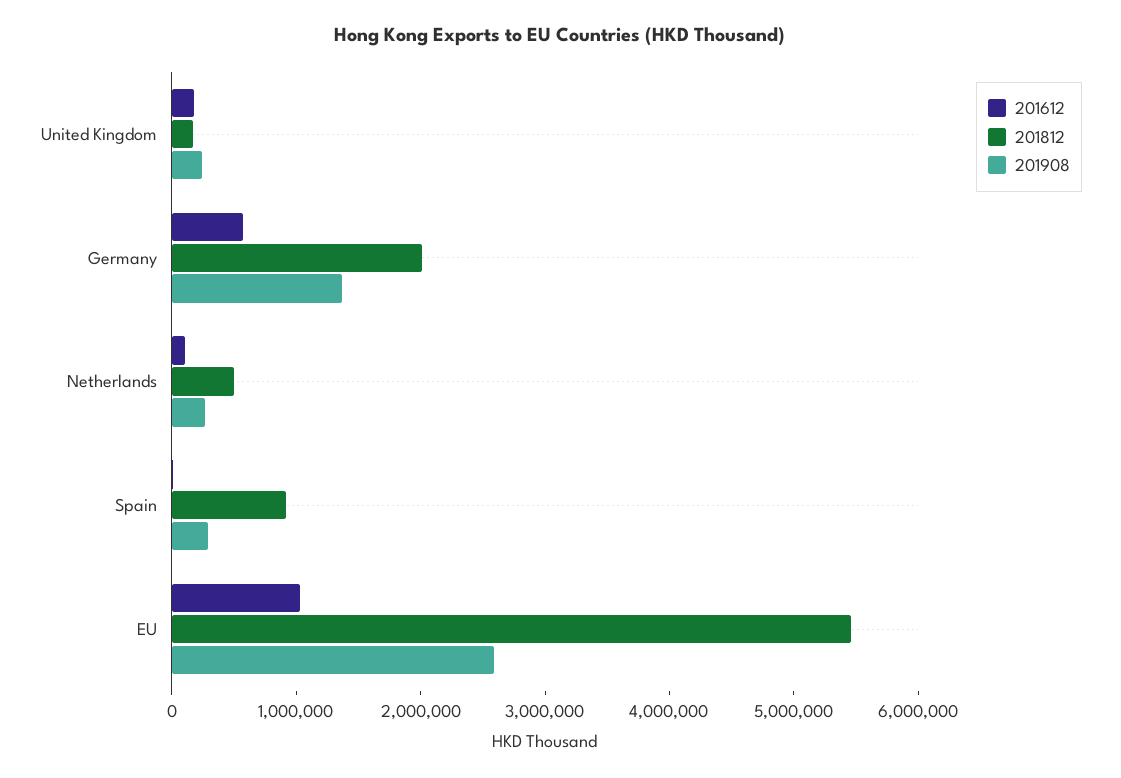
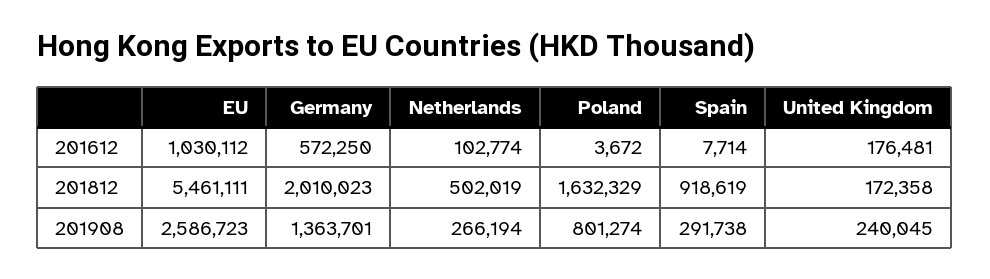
  {
    "201612": {
      "United Kingdom": 176481,
      "Germany": 572250,
      "Netherlands": 102774,
      "Spain": 7714,
-     "EU": 1030112
+     "EU": 1030112,
+     "Poland": 3672
    },
    "201812": {
      "United Kingdom": 172358,
      "Germany": 2010023,
      "Netherlands": 502019,
      "Spain": 918619,
-     "EU": 5461111
+     "EU": 5461111,
+     "Poland": 1632329
    },
    "201908": {
      "United Kingdom": 240045,
      "Germany": 1363701,
      "Netherlands": 266194,
      "Spain": 291738,
-     "EU": 2586723
+     "EU": 2586723,
+     "Poland": 801274
    }
  }

